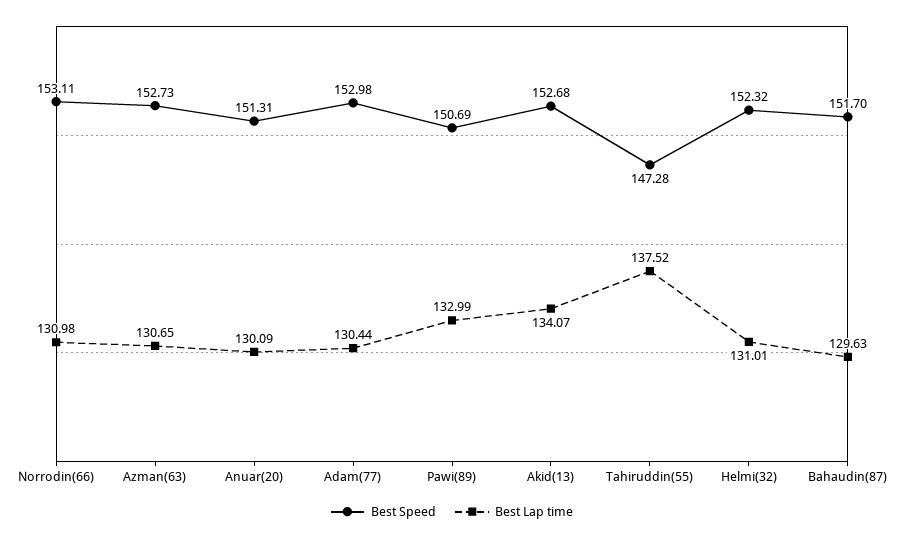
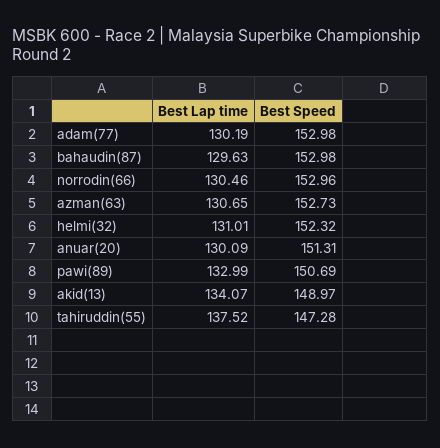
  {
    "Best Speed": {
-     "Norrodin(66)": 153.11,
+     "Norrodin(66)": 152.96,
      "Azman(63)": 152.73,
      "Anuar(20)": 151.31,
      "Adam(77)": 152.98,
      "Pawi(89)": 150.69,
-     "Akid(13)": 152.68,
+     "Akid(13)": 148.97,
      "Tahiruddin(55)": 147.28,
      "Helmi(32)": 152.32,
-     "Bahaudin(87)": 151.7
+     "Bahaudin(87)": 152.98
    },
    "Best Lap time": {
-     "Norrodin(66)": 130.98,
+     "Norrodin(66)": 130.46,
      "Azman(63)": 130.65,
      "Anuar(20)": 130.09,
-     "Adam(77)": 130.44,
+     "Adam(77)": 130.19,
      "Pawi(89)": 132.99,
      "Akid(13)": 134.07,
      "Tahiruddin(55)": 137.52,
      "Helmi(32)": 131.01,
      "Bahaudin(87)": 129.63
    }
  }

